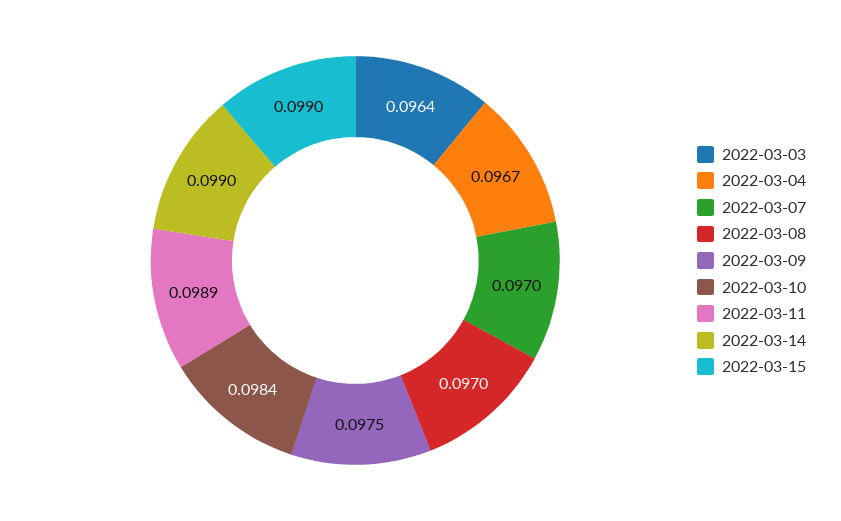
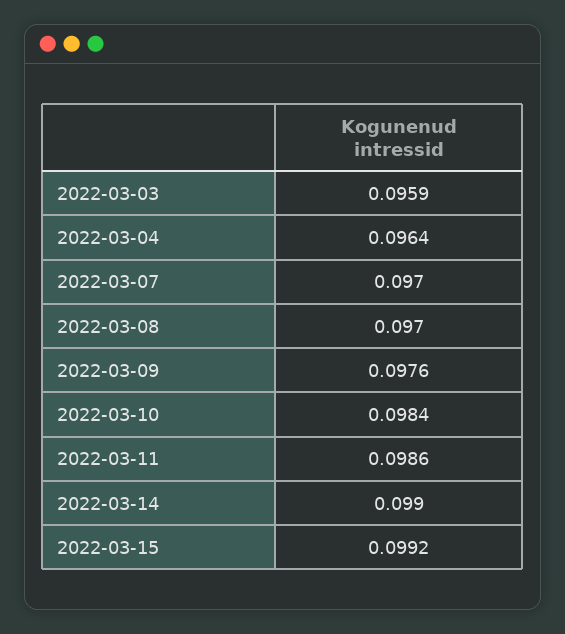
  {
-   "2022-03-03": 0.0964,
+   "2022-03-03": 0.0959,
-   "2022-03-04": 0.0967,
+   "2022-03-04": 0.0964,
    "2022-03-07": 0.097,
    "2022-03-08": 0.097,
-   "2022-03-09": 0.0975,
+   "2022-03-09": 0.0976,
    "2022-03-10": 0.0984,
-   "2022-03-11": 0.0989,
+   "2022-03-11": 0.0986,
    "2022-03-14": 0.099,
-   "2022-03-15": 0.099
+   "2022-03-15": 0.0992
  }

